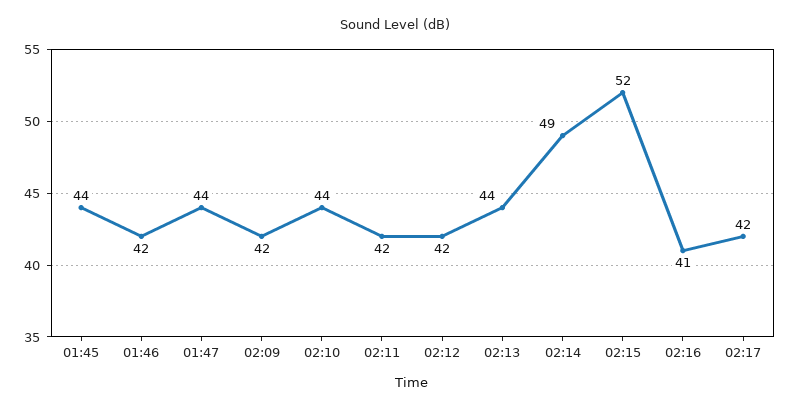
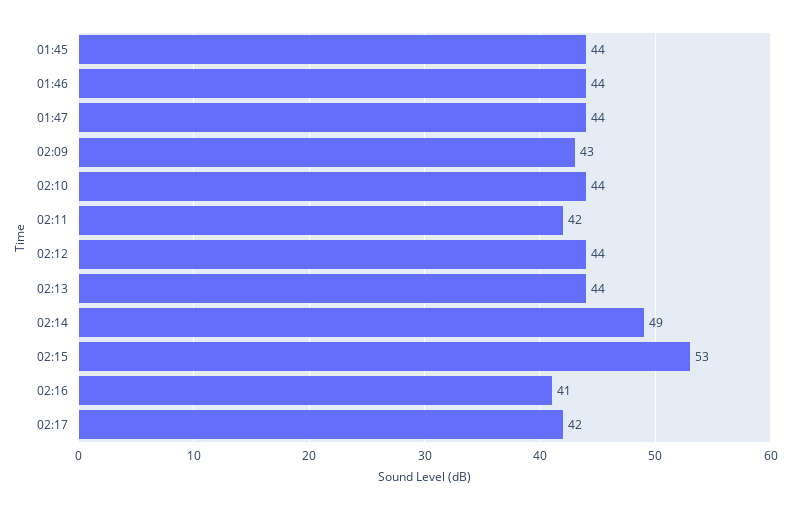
  {
    "01:45": 44,
-   "01:46": 42,
+   "01:46": 44,
    "01:47": 44,
-   "02:09": 42,
+   "02:09": 43,
    "02:10": 44,
    "02:11": 42,
-   "02:12": 42,
+   "02:12": 44,
    "02:13": 44,
    "02:14": 49,
-   "02:15": 52,
+   "02:15": 53,
    "02:16": 41,
    "02:17": 42
  }

